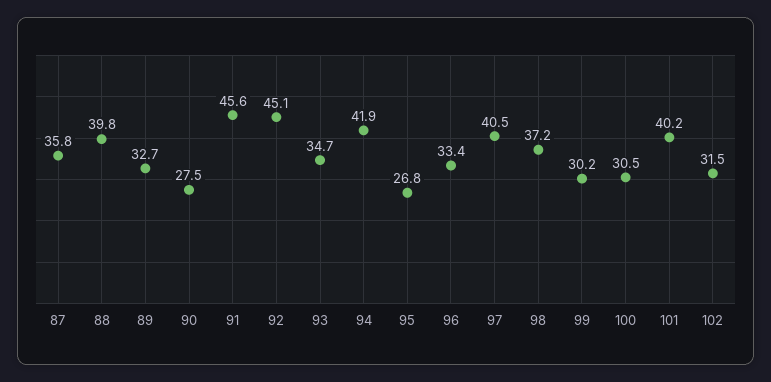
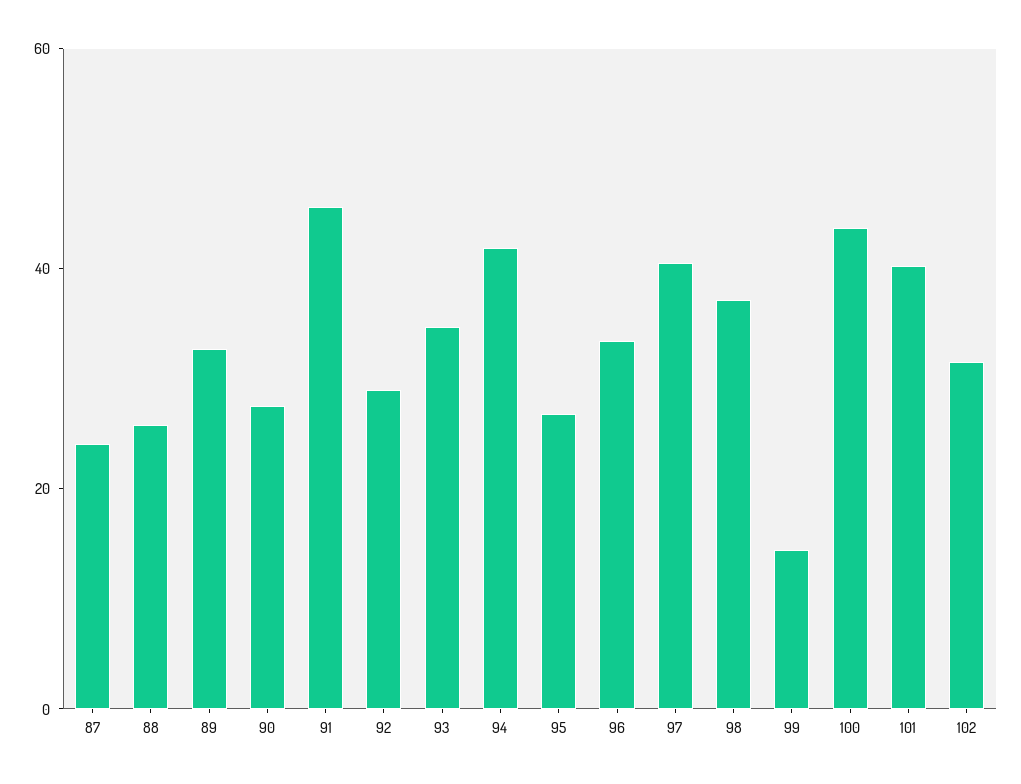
  {
-   "87": 35.8,
+   "87": 25,
-   "88": 39.8,
+   "88": 25,
    "89": 32.7,
    "90": 27.5,
    "91": 45.6,
-   "92": 45.1,
+   "92": 30,
    "93": 34.7,
    "94": 41.9,
    "95": 26.8,
    "96": 33.4,
    "97": 40.5,
    "98": 37.2,
-   "99": 30.2,
+   "99": 15,
-   "100": 30.5,
+   "100": 45,
    "101": 40.2,
    "102": 31.5
  }

